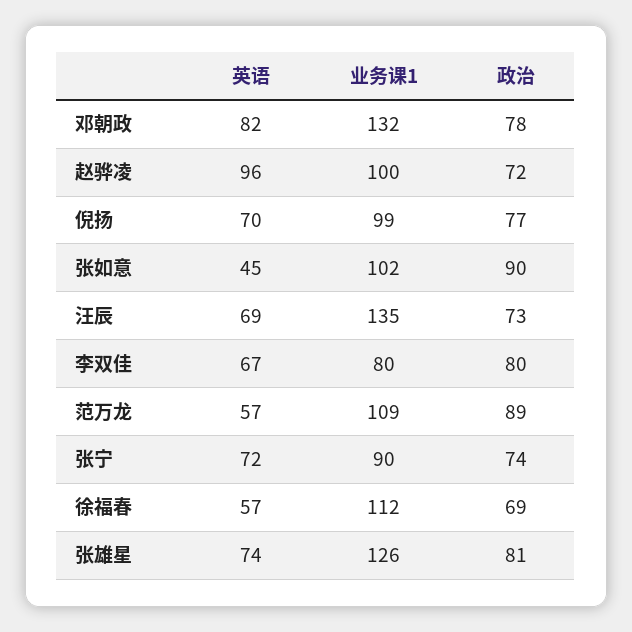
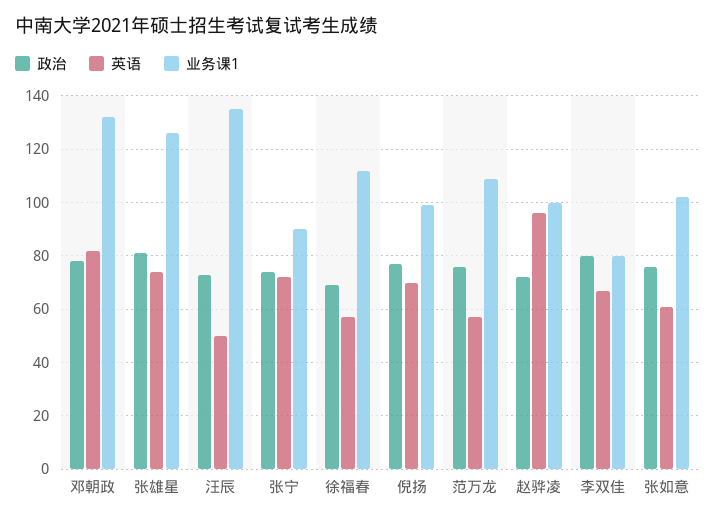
  {
    "英语": {
      "邓朝政": 82,
      "赵骅凌": 96,
      "倪扬": 70,
-     "张如意": 45,
+     "张如意": 60,
-     "汪辰": 69,
+     "汪辰": 50,
      "李双佳": 67,
      "范万龙": 57,
      "张宁": 72,
      "徐福春": 57,
      "张雄星": 74
    },
    "业务课1": {
      "邓朝政": 132,
      "赵骅凌": 100,
      "倪扬": 99,
      "张如意": 102,
      "汪辰": 135,
      "李双佳": 80,
      "范万龙": 109,
      "张宁": 90,
      "徐福春": 112,
      "张雄星": 126
    },
    "政治": {
      "邓朝政": 78,
      "赵骅凌": 72,
      "倪扬": 77,
-     "张如意": 90,
+     "张如意": 75,
      "汪辰": 73,
      "李双佳": 80,
-     "范万龙": 89,
+     "范万龙": 75,
      "张宁": 74,
      "徐福春": 69,
      "张雄星": 81
    }
  }

